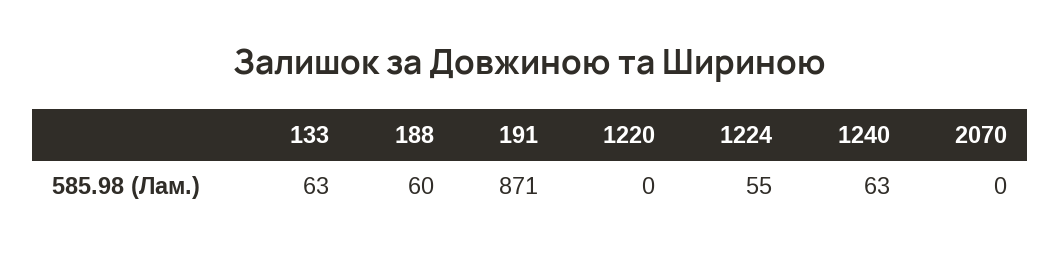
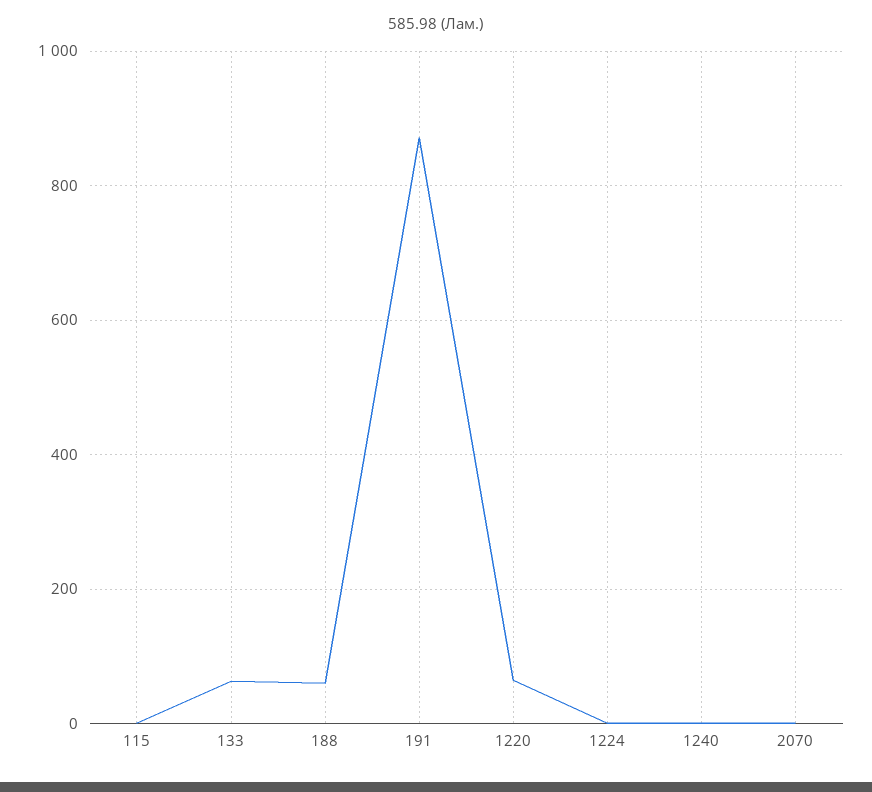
  {
    "133": 63,
    "188": 60,
    "191": 871,
-   "1220": 0,
+   "1220": 60,
-   "1224": 55,
+   "1224": 0,
-   "1240": 63,
+   "1240": 0,
-   "2070": 0
+   "2070": 0,
+   "115": 0
  }

